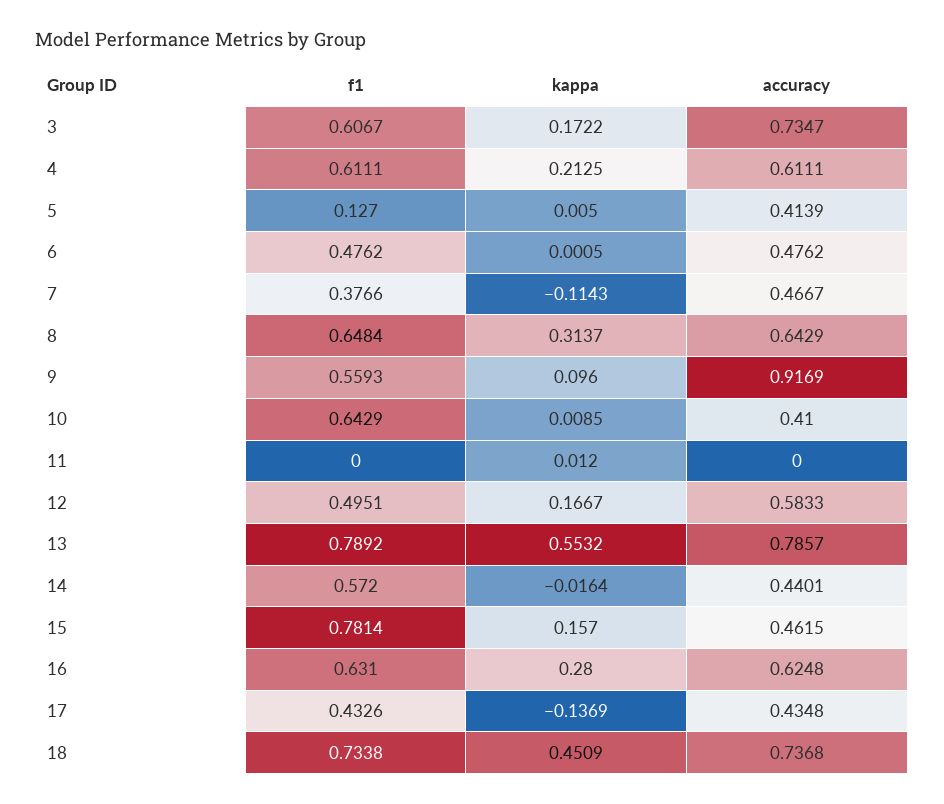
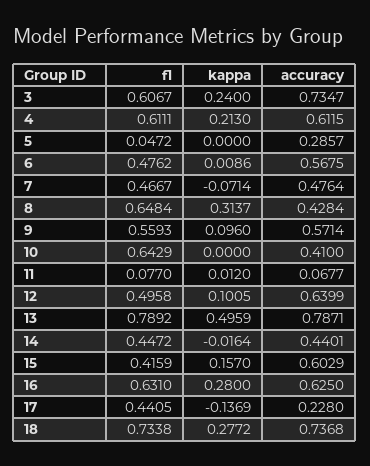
  {
    "f1": {
      "3": 0.6067,
      "4": 0.6111,
-     "5": 0.127,
+     "5": 0.0472,
      "6": 0.4762,
-     "7": 0.3766,
+     "7": 0.4667,
      "8": 0.6484,
      "9": 0.5593,
      "10": 0.6429,
-     "11": 0,
+     "11": 0.077,
-     "12": 0.4951,
+     "12": 0.4958,
      "13": 0.7892,
-     "14": 0.572,
+     "14": 0.4472,
-     "15": 0.7814,
+     "15": 0.4159,
      "16": 0.631,
-     "17": 0.4326,
+     "17": 0.4405,
      "18": 0.7338
    },
    "kappa": {
-     "3": 0.1722,
+     "3": 0.24,
-     "4": 0.2125,
+     "4": 0.213,
-     "5": 0.005,
+     "5": 0,
-     "6": 0.0005,
+     "6": 0.0086,
-     "7": -0.1143,
+     "7": -0.0714,
      "8": 0.3137,
      "9": 0.096,
-     "10": 0.0085,
+     "10": 0,
      "11": 0.012,
-     "12": 0.1667,
+     "12": 0.1005,
-     "13": 0.5532,
+     "13": 0.4959,
      "14": -0.0164,
      "15": 0.157,
      "16": 0.28,
      "17": -0.1369,
-     "18": 0.4509
+     "18": 0.2772
    },
    "accuracy": {
      "3": 0.7347,
-     "4": 0.6111,
+     "4": 0.6115,
-     "5": 0.4139,
+     "5": 0.2857,
-     "6": 0.4762,
+     "6": 0.5675,
-     "7": 0.4667,
+     "7": 0.4764,
-     "8": 0.6429,
+     "8": 0.4284,
-     "9": 0.9169,
+     "9": 0.5714,
      "10": 0.41,
-     "11": 0,
+     "11": 0.0677,
-     "12": 0.5833,
+     "12": 0.6399,
-     "13": 0.7857,
+     "13": 0.7871,
      "14": 0.4401,
-     "15": 0.4615,
+     "15": 0.6029,
-     "16": 0.6248,
+     "16": 0.625,
-     "17": 0.4348,
+     "17": 0.228,
      "18": 0.7368
    }
  }

